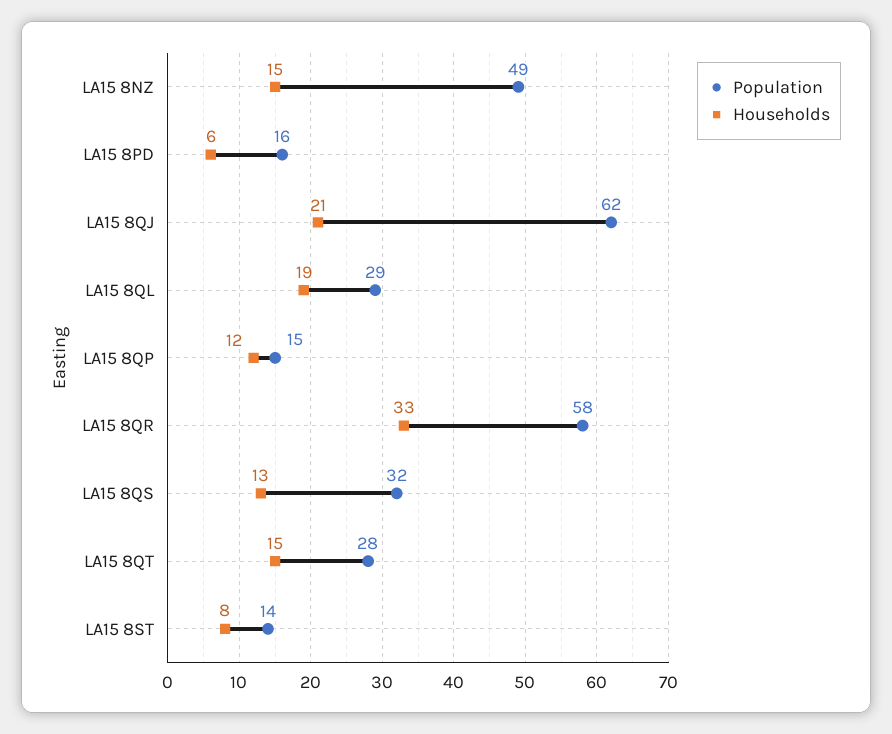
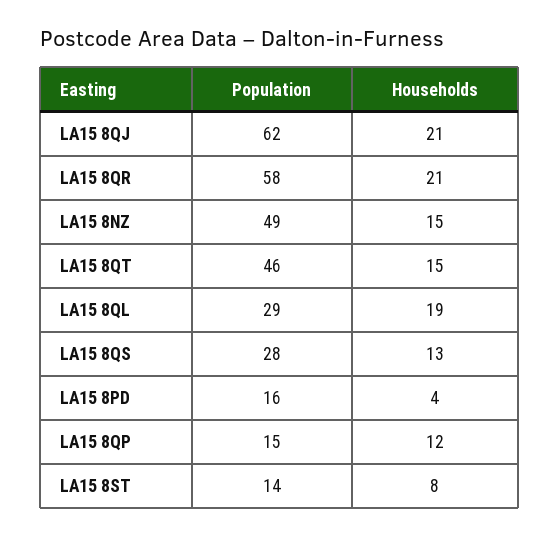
  {
    "Population": {
      "LA15 8NZ": 49,
      "LA15 8PD": 16,
      "LA15 8QJ": 62,
      "LA15 8QL": 29,
      "LA15 8QP": 15,
      "LA15 8QR": 58,
-     "LA15 8QS": 32,
+     "LA15 8QS": 28,
-     "LA15 8QT": 28,
+     "LA15 8QT": 46,
      "LA15 8ST": 14
    },
    "Households": {
      "LA15 8NZ": 15,
-     "LA15 8PD": 6,
+     "LA15 8PD": 4,
      "LA15 8QJ": 21,
      "LA15 8QL": 19,
      "LA15 8QP": 12,
-     "LA15 8QR": 33,
+     "LA15 8QR": 21,
      "LA15 8QS": 13,
      "LA15 8QT": 15,
      "LA15 8ST": 8
    }
  }

